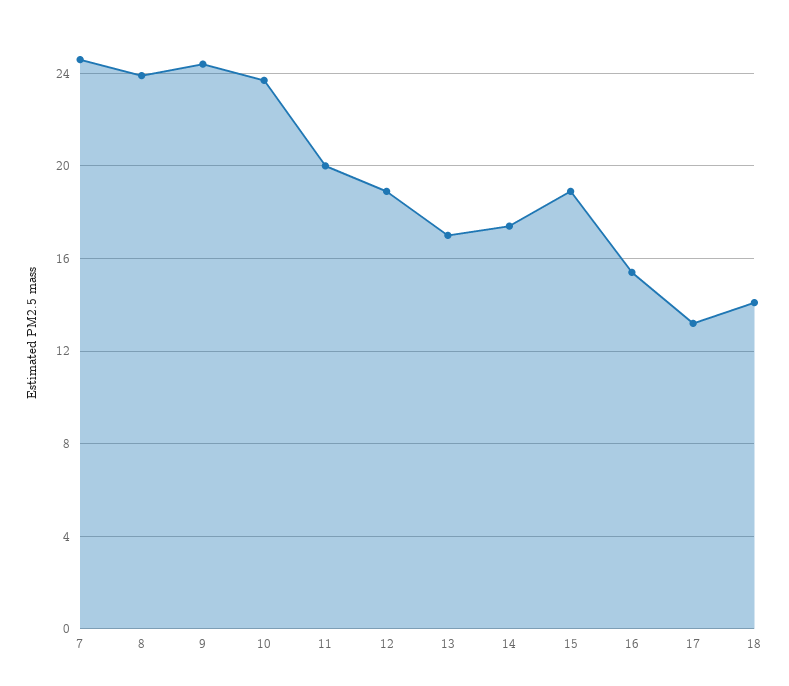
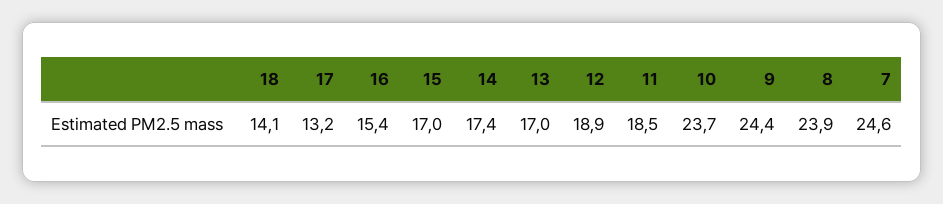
  {
    "7": 24.6,
    "8": 23.9,
    "9": 24.4,
    "10": 23.7,
-   "11": 20,
+   "11": 18.5,
    "12": 18.9,
    "13": 17,
    "14": 17.4,
-   "15": 19,
+   "15": 17,
    "16": 15.4,
    "17": 13.2,
    "18": 14.1
  }

